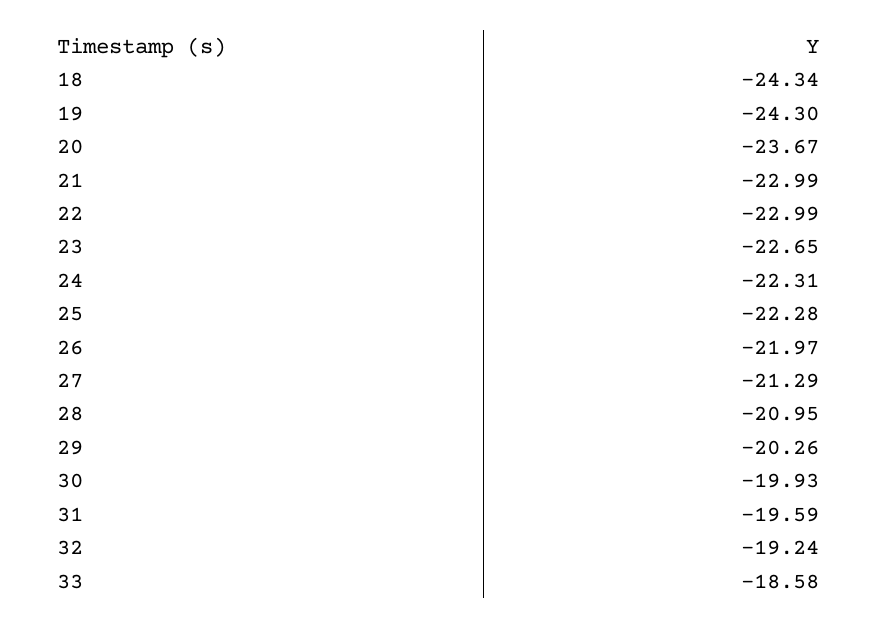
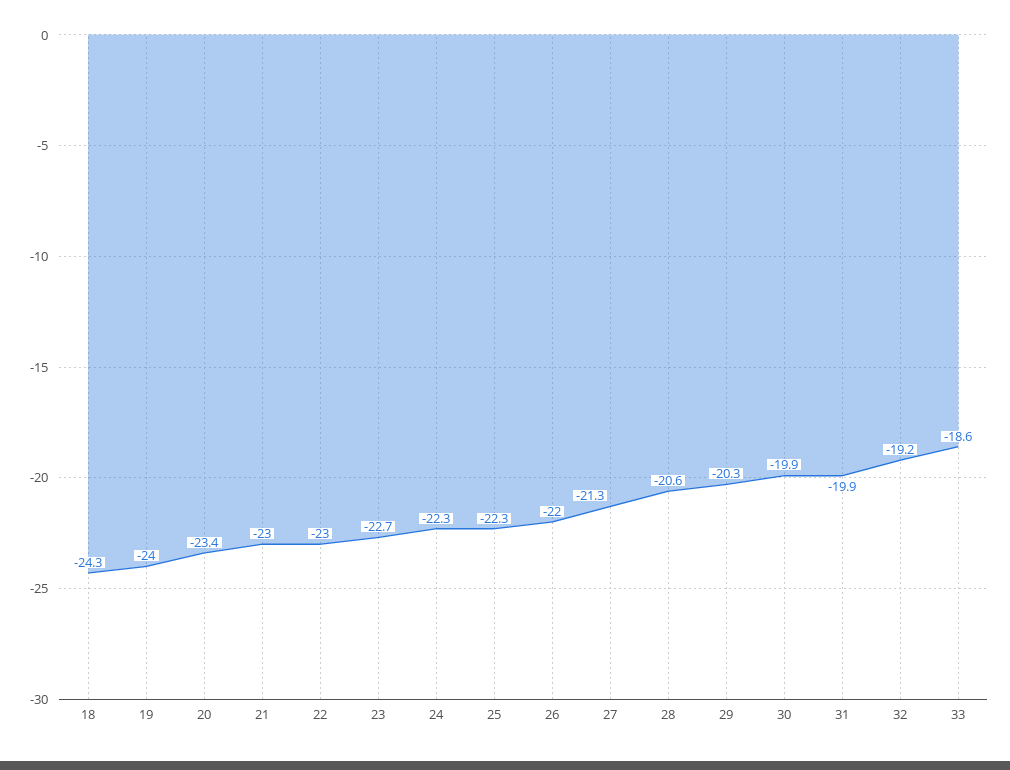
  {
    "18": -24.34,
-   "19": -24.3,
+   "19": -24,
-   "20": -23.67,
+   "20": -23.4,
    "21": -22.99,
    "22": -22.99,
    "23": -22.65,
    "24": -22.31,
    "25": -22.28,
    "26": -21.97,
    "27": -21.29,
-   "28": -20.95,
+   "28": -20.6,
    "29": -20.26,
    "30": -19.93,
-   "31": -19.59,
+   "31": -19.9,
    "32": -19.24,
    "33": -18.58
  }

